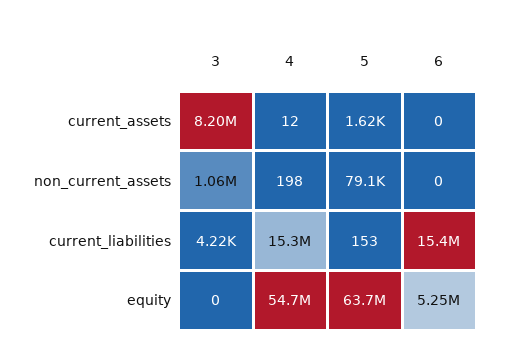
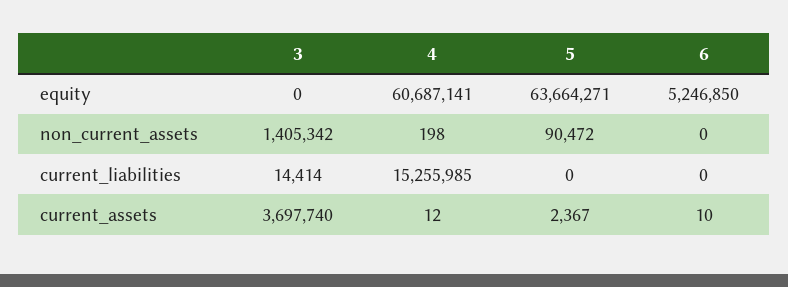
  {
    "3": {
-     "current_assets": 8200000,
+     "current_assets": 3697740,
-     "non_current_assets": 1060000,
+     "non_current_assets": 1405342,
-     "current_liabilities": 4220,
+     "current_liabilities": 14414,
      "equity": 0
    },
    "4": {
      "current_assets": 12,
      "non_current_assets": 198,
      "current_liabilities": 15255985,
-     "equity": 54700000
+     "equity": 60687141
    },
    "5": {
-     "current_assets": 1620,
+     "current_assets": 2367,
-     "non_current_assets": 79100,
+     "non_current_assets": 90472,
-     "current_liabilities": 153,
+     "current_liabilities": 0,
      "equity": 63664271
    },
    "6": {
-     "current_assets": 0,
+     "current_assets": 10,
      "non_current_assets": 0,
-     "current_liabilities": 15400000,
+     "current_liabilities": 0,
      "equity": 5246850
    }
  }

